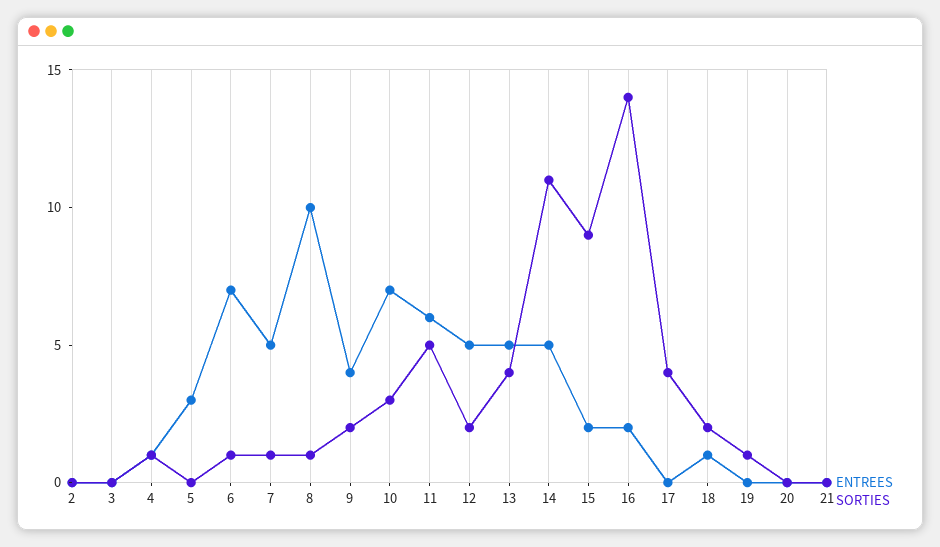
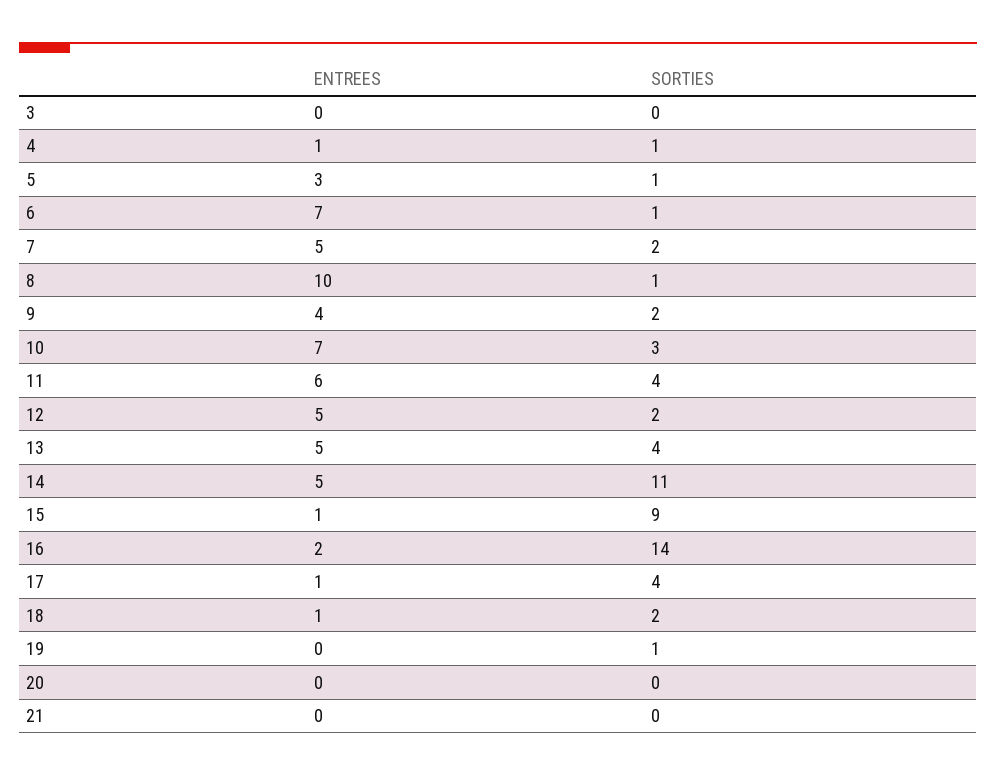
  {
    "ENTREES": {
-     "2": 0,
      "3": 0,
      "4": 1,
      "5": 3,
      "6": 7,
      "7": 5,
      "8": 10,
      "9": 4,
      "10": 7,
      "11": 6,
      "12": 5,
      "13": 5,
      "14": 5,
-     "15": 2,
+     "15": 1,
      "16": 2,
-     "17": 0,
+     "17": 1,
      "18": 1,
      "19": 0,
      "20": 0,
      "21": 0
    },
    "SORTIES": {
-     "2": 0,
      "3": 0,
      "4": 1,
-     "5": 0,
+     "5": 1,
      "6": 1,
-     "7": 1,
+     "7": 2,
      "8": 1,
      "9": 2,
      "10": 3,
-     "11": 5,
+     "11": 4,
      "12": 2,
      "13": 4,
      "14": 11,
      "15": 9,
      "16": 14,
      "17": 4,
      "18": 2,
      "19": 1,
      "20": 0,
      "21": 0
    }
  }

